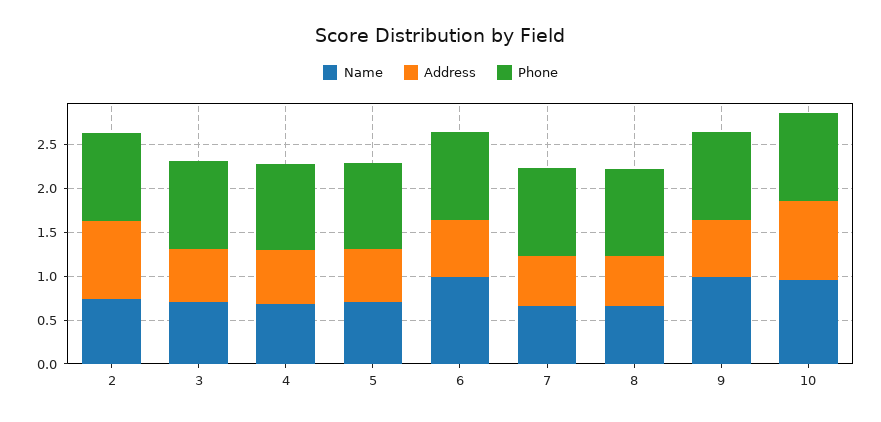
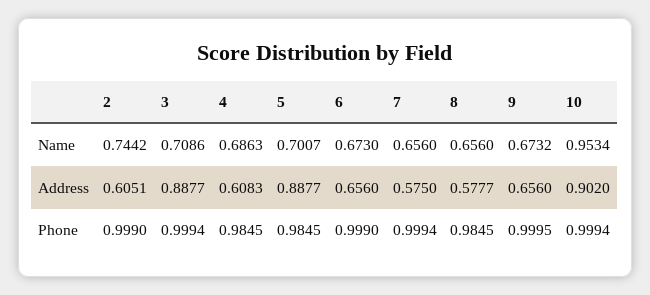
  {
    "Name": {
      "2": 0.7442,
      "3": 0.7086,
      "4": 0.6863,
      "5": 0.7007,
-     "6": 1,
+     "6": 0.673,
      "7": 0.656,
      "8": 0.656,
-     "9": 1,
+     "9": 0.6732,
      "10": 0.9534
    },
    "Address": {
-     "2": 0.9,
+     "2": 0.6051,
-     "3": 0.6,
+     "3": 0.8877,
      "4": 0.6083,
-     "5": 0.6,
+     "5": 0.8877,
      "6": 0.656,
      "7": 0.575,
      "8": 0.5777,
      "9": 0.656,
      "10": 0.902
    },
    "Phone": {
      "2": 0.999,
      "3": 0.9994,
      "4": 0.9845,
      "5": 0.9845,
      "6": 0.999,
      "7": 0.9994,
      "8": 0.9845,
      "9": 0.9995,
      "10": 0.9994
    }
  }

